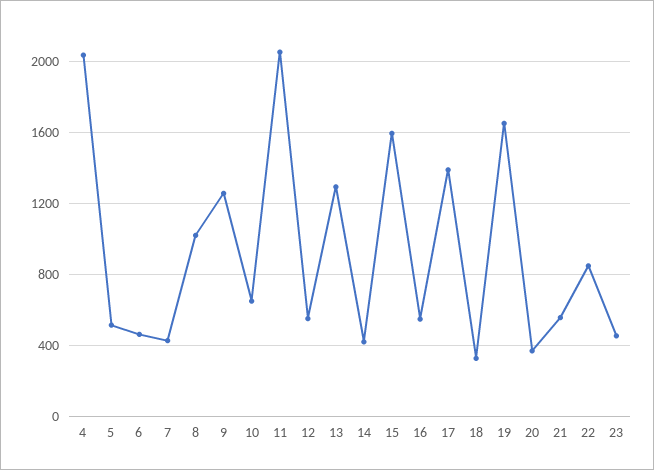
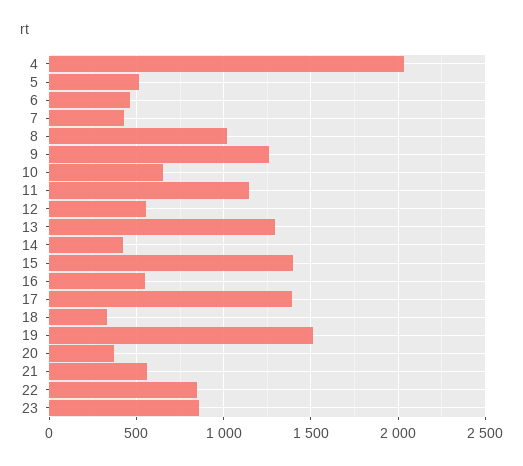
  {
    "4": 2050,
    "5": 500,
    "6": 450,
    "7": 450,
    "8": 1000,
    "9": 1250,
    "10": 650,
-   "11": 2050,
+   "11": 1150,
    "12": 550,
    "13": 1300,
    "14": 400,
-   "15": 1600,
+   "15": 1400,
    "16": 550,
    "17": 1400,
    "18": 350,
-   "19": 1650,
+   "19": 1500,
    "20": 350,
    "21": 550,
    "22": 850,
-   "23": 450
+   "23": 850
  }

